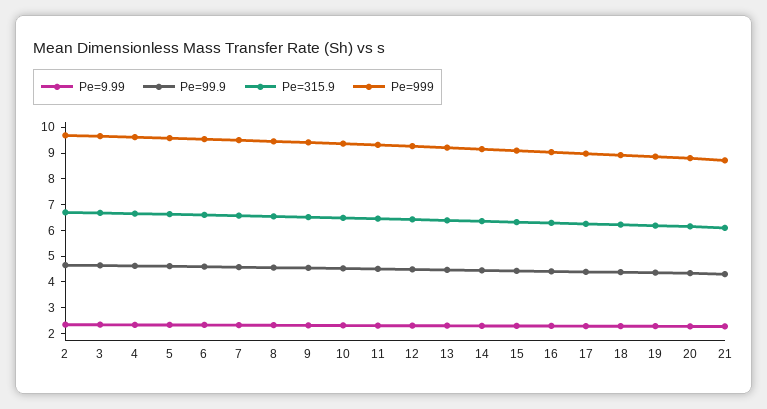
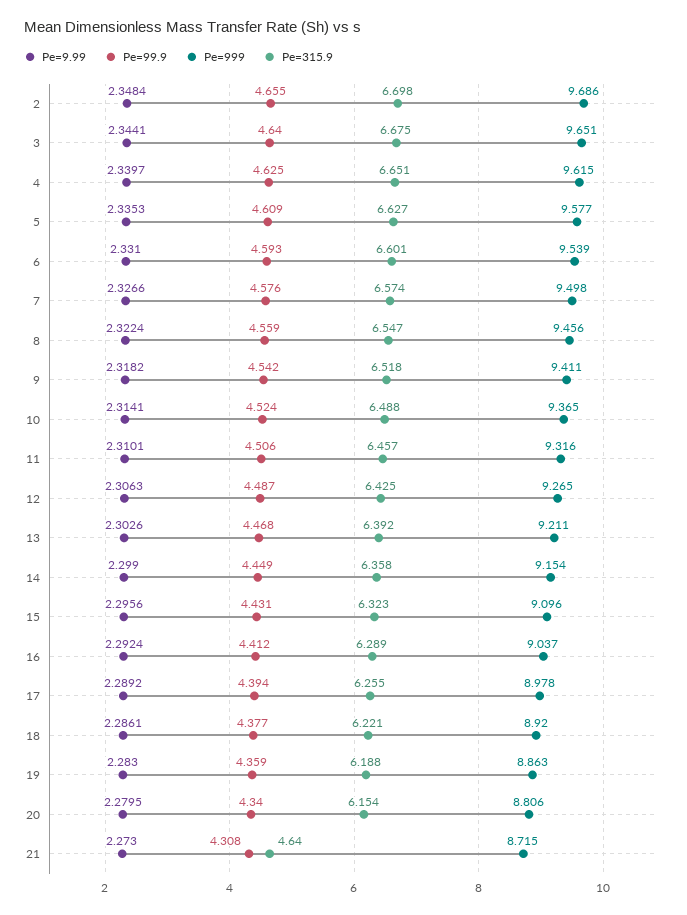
  {
    "Pe=9.99": {
      "2": 2.3484,
      "3": 2.3441,
      "4": 2.3397,
      "5": 2.3353,
      "6": 2.331,
      "7": 2.3266,
      "8": 2.3224,
      "9": 2.3182,
      "10": 2.3141,
      "11": 2.3101,
      "12": 2.3063,
      "13": 2.3026,
      "14": 2.299,
      "15": 2.2956,
      "16": 2.2924,
      "17": 2.2892,
      "18": 2.2861,
      "19": 2.283,
      "20": 2.2795,
      "21": 2.273
    },
    "Pe=99.9": {
      "2": 4.655,
      "3": 4.64,
      "4": 4.625,
      "5": 4.609,
      "6": 4.593,
      "7": 4.576,
      "8": 4.559,
      "9": 4.542,
      "10": 4.524,
      "11": 4.506,
      "12": 4.487,
      "13": 4.468,
      "14": 4.449,
      "15": 4.431,
      "16": 4.412,
      "17": 4.394,
      "18": 4.377,
      "19": 4.359,
      "20": 4.34,
      "21": 4.308
    },
    "Pe=315.9": {
      "2": 6.698,
      "3": 6.675,
      "4": 6.651,
      "5": 6.627,
      "6": 6.601,
      "7": 6.574,
      "8": 6.547,
      "9": 6.518,
      "10": 6.488,
      "11": 6.457,
      "12": 6.425,
      "13": 6.392,
      "14": 6.358,
      "15": 6.323,
      "16": 6.289,
      "17": 6.255,
      "18": 6.221,
      "19": 6.188,
      "20": 6.154,
-     "21": 6
+     "21": 4.64
    },
    "Pe=999": {
      "2": 9.686,
      "3": 9.651,
      "4": 9.615,
      "5": 9.577,
      "6": 9.539,
      "7": 9.498,
      "8": 9.456,
      "9": 9.411,
      "10": 9.365,
      "11": 9.316,
      "12": 9.265,
      "13": 9.211,
      "14": 9.154,
      "15": 9.096,
      "16": 9.037,
      "17": 8.978,
      "18": 8.92,
      "19": 8.863,
      "20": 8.806,
      "21": 8.715
    }
  }

